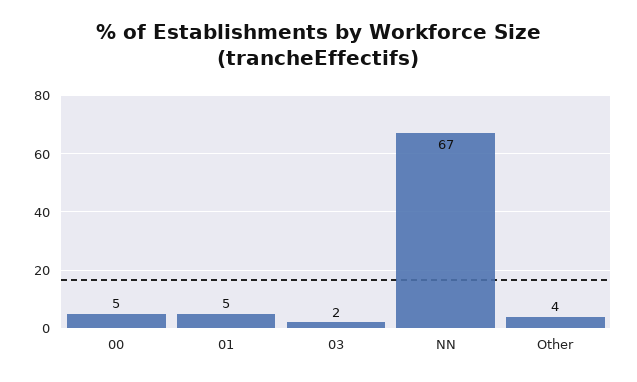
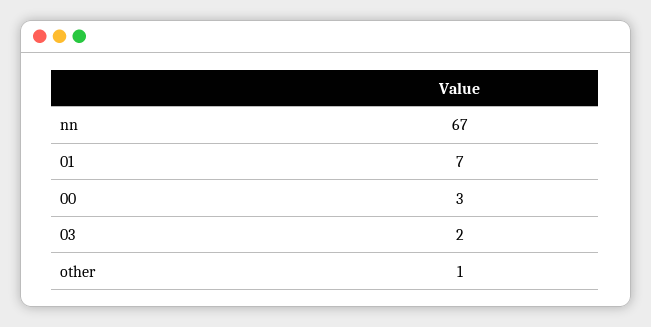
  {
-   "00": 5,
+   "00": 3,
-   "01": 5,
+   "01": 7,
    "03": 2,
    "NN": 67,
-   "Other": 4
+   "Other": 1
  }

